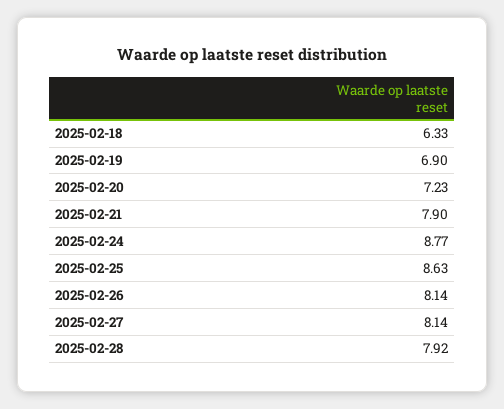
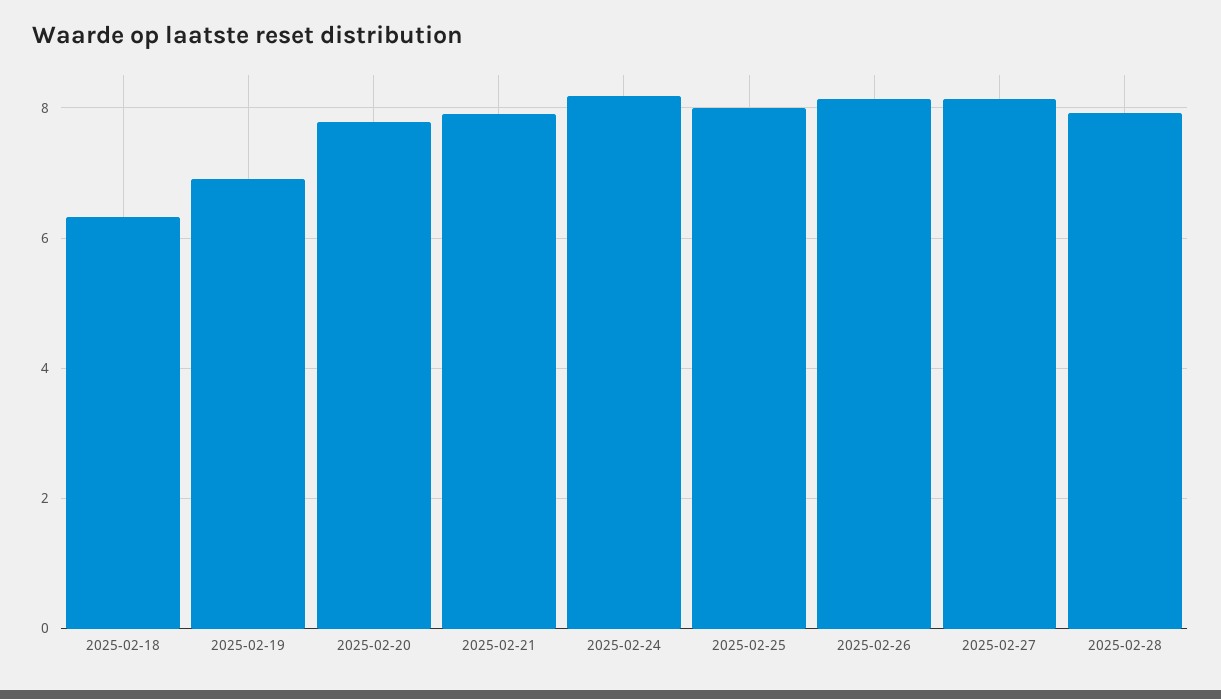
  {
    "2025-02-18": 6.33,
    "2025-02-19": 6.9,
-   "2025-02-20": 7.23,
+   "2025-02-20": 7.8,
    "2025-02-21": 7.9,
-   "2025-02-24": 8.77,
+   "2025-02-24": 8.2,
-   "2025-02-25": 8.63,
+   "2025-02-25": 8,
    "2025-02-26": 8.14,
    "2025-02-27": 8.14,
    "2025-02-28": 7.92
  }

